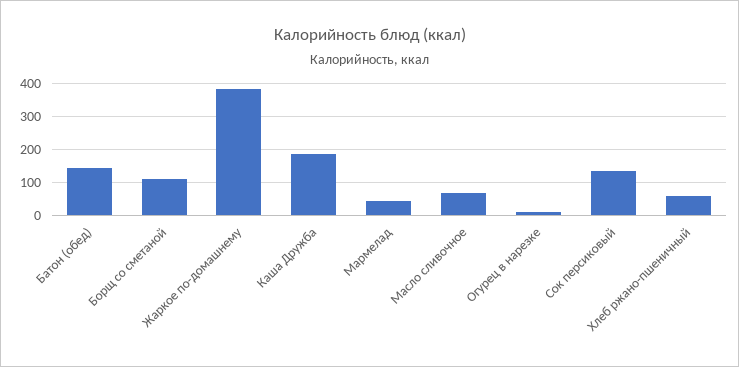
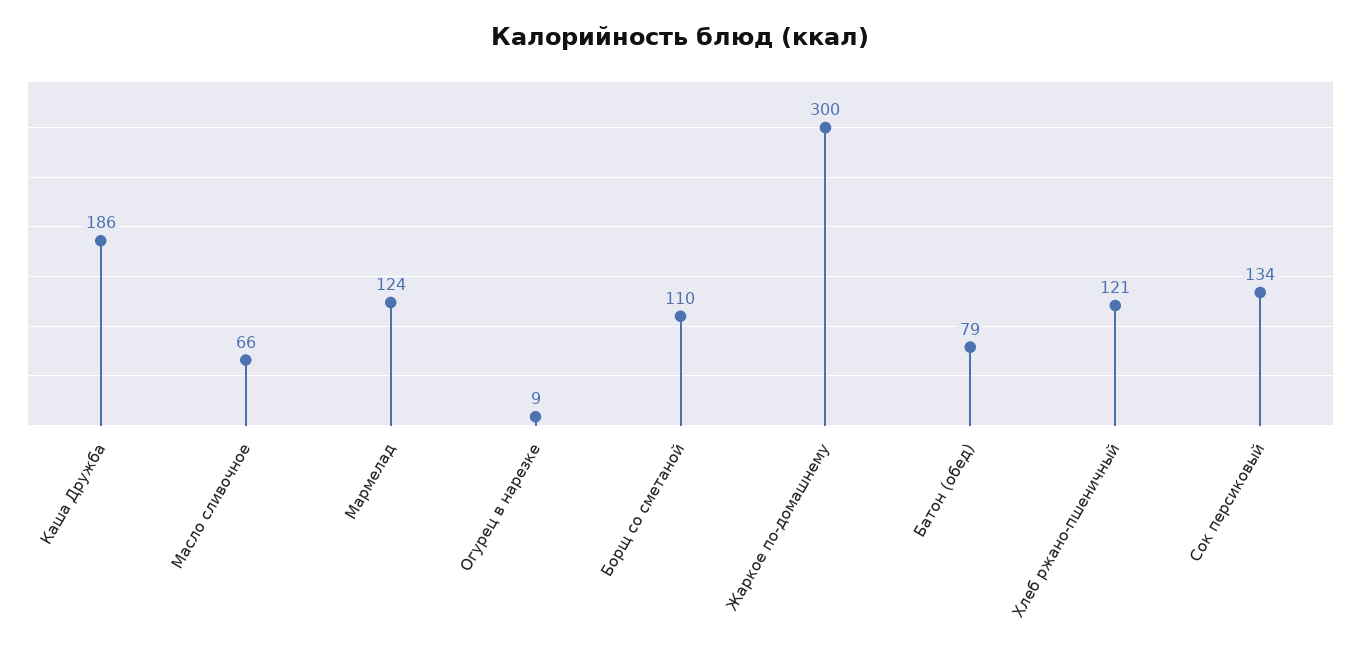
  {
-   "Батон (обед)": 140,
+   "Батон (обед)": 79,
    "Борщ со сметаной": 110,
-   "Жаркое по-домашнему": 380,
+   "Жаркое по-домашнему": 300,
    "Каша Дружба": 186,
-   "Мармелад": 40,
+   "Мармелад": 124,
    "Масло сливочное": 66,
    "Огурец в нарезке": 9,
    "Сок персиковый": 134,
-   "Хлеб ржано-пшеничный": 60
+   "Хлеб ржано-пшеничный": 121
  }

